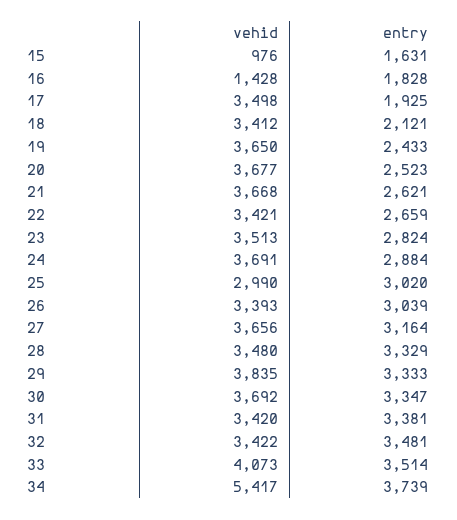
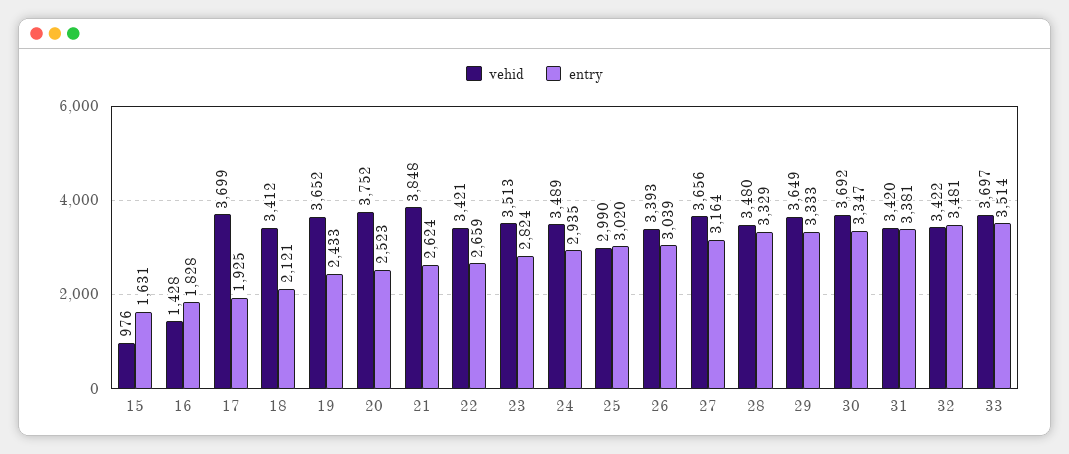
  {
    "vehid": {
      "15": 976,
      "16": 1428,
-     "17": 3498,
+     "17": 3699,
      "18": 3412,
-     "19": 3650,
+     "19": 3652,
-     "20": 3677,
+     "20": 3752,
-     "21": 3668,
+     "21": 3848,
      "22": 3421,
      "23": 3513,
-     "24": 3691,
+     "24": 3489,
      "25": 2990,
      "26": 3393,
      "27": 3656,
      "28": 3480,
-     "29": 3835,
+     "29": 3649,
      "30": 3692,
      "31": 3420,
      "32": 3422,
-     "33": 4073,
+     "33": 3697
-     "34": 5417
    },
    "entry": {
      "15": 1631,
      "16": 1828,
      "17": 1925,
      "18": 2121,
      "19": 2433,
      "20": 2523,
-     "21": 2621,
+     "21": 2624,
      "22": 2659,
      "23": 2824,
-     "24": 2884,
+     "24": 2935,
      "25": 3020,
      "26": 3039,
      "27": 3164,
      "28": 3329,
      "29": 3333,
      "30": 3347,
      "31": 3381,
      "32": 3481,
-     "33": 3514,
+     "33": 3514
-     "34": 3739
    }
  }

